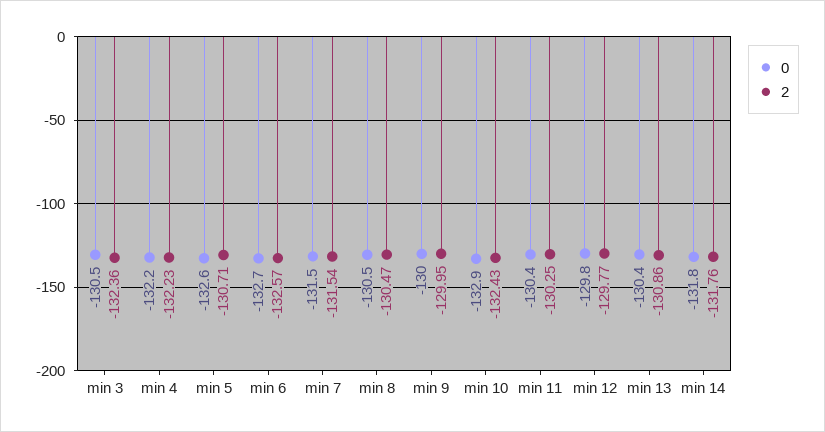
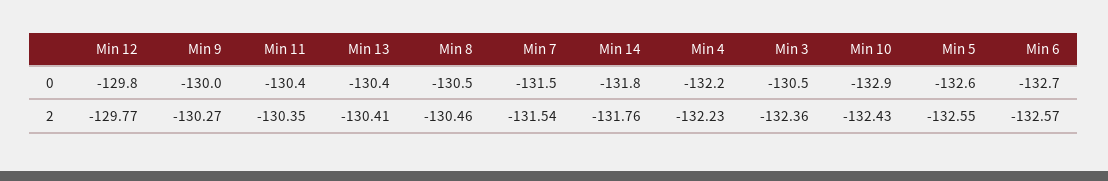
  {
    "0": {
      "min 3": -130.5,
      "min 4": -132.2,
      "min 5": -132.6,
      "min 6": -132.7,
      "min 7": -131.5,
      "min 8": -130.5,
      "min 9": -130,
      "min 10": -132.9,
      "min 11": -130.4,
      "min 12": -129.8,
      "min 13": -130.4,
      "min 14": -131.8
    },
    "2": {
      "min 3": -132.36,
      "min 4": -132.23,
-     "min 5": -130.71,
+     "min 5": -132.55,
      "min 6": -132.57,
      "min 7": -131.54,
-     "min 8": -130.47,
+     "min 8": -130.46,
-     "min 9": -129.95,
+     "min 9": -130.27,
      "min 10": -132.43,
-     "min 11": -130.25,
+     "min 11": -130.35,
      "min 12": -129.77,
-     "min 13": -130.86,
+     "min 13": -130.41,
      "min 14": -131.76
    }
  }

